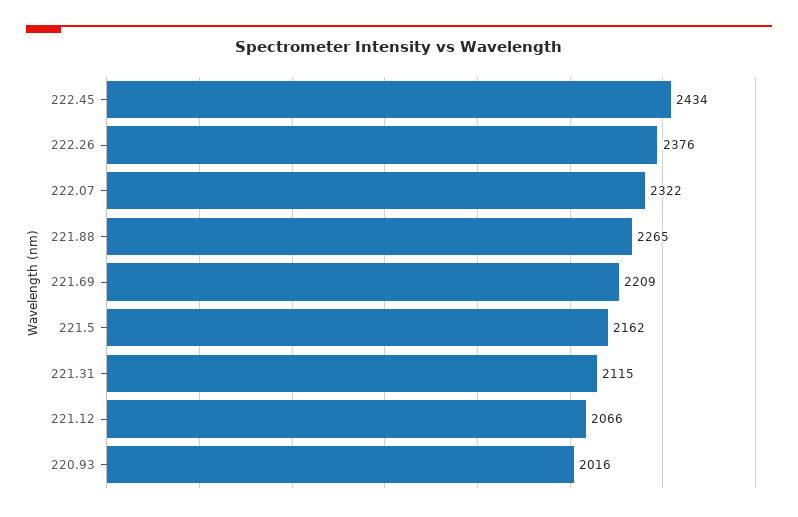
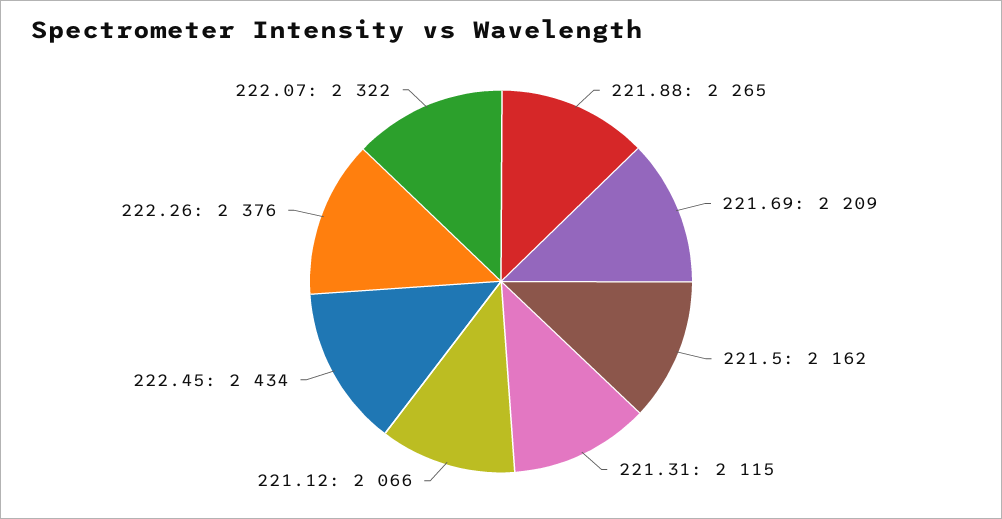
  {
    "222.45": 2434,
    "222.26": 2376,
    "222.07": 2322,
    "221.88": 2265,
    "221.69": 2209,
    "221.5": 2162,
    "221.31": 2115,
-   "221.12": 2066,
+   "221.12": 2066
-   "220.93": 2016
  }

